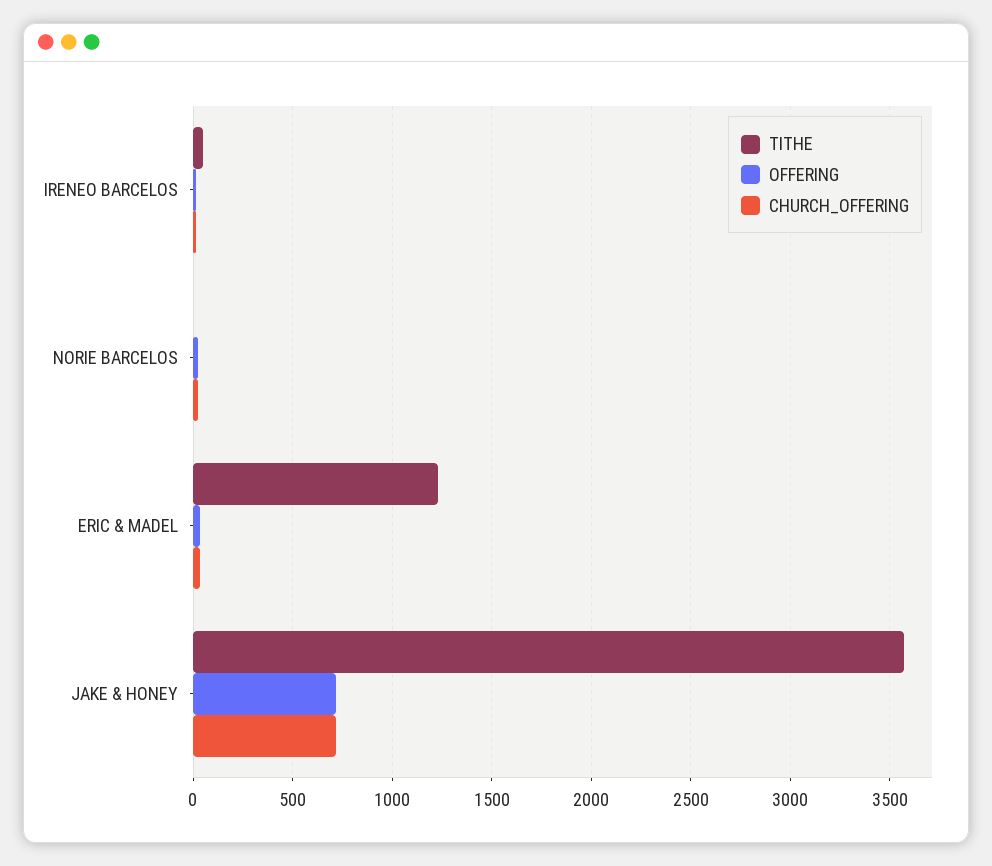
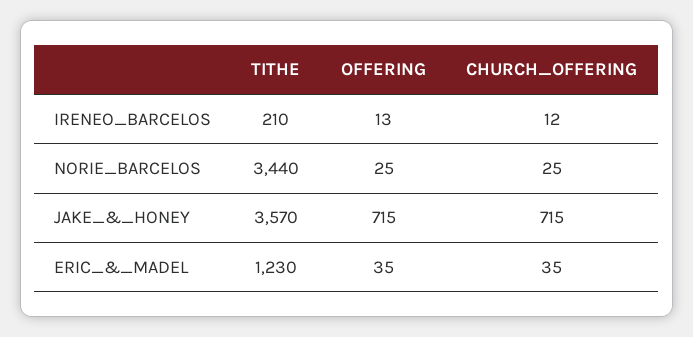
  {
    "TITHE": {
-     "IRENEO BARCELOS": 50,
+     "IRENEO BARCELOS": 210,
-     "NORIE BARCELOS": 0,
+     "NORIE BARCELOS": 3440,
      "ERIC & MADEL": 1230,
      "JAKE & HONEY": 3570
    },
    "OFFERING": {
      "IRENEO BARCELOS": 13,
      "NORIE BARCELOS": 25,
      "ERIC & MADEL": 35,
      "JAKE & HONEY": 715
    },
    "CHURCH_OFFERING": {
      "IRENEO BARCELOS": 12,
      "NORIE BARCELOS": 25,
      "ERIC & MADEL": 35,
      "JAKE & HONEY": 715
    }
  }

